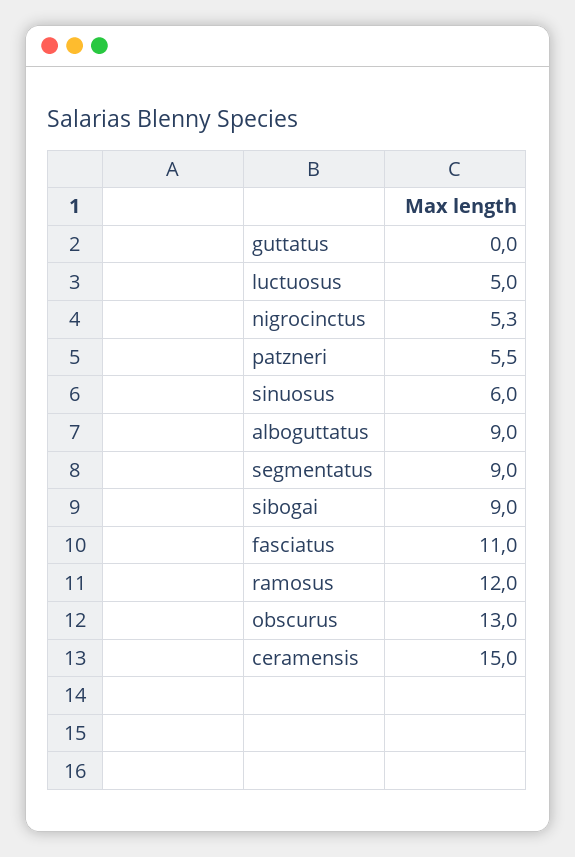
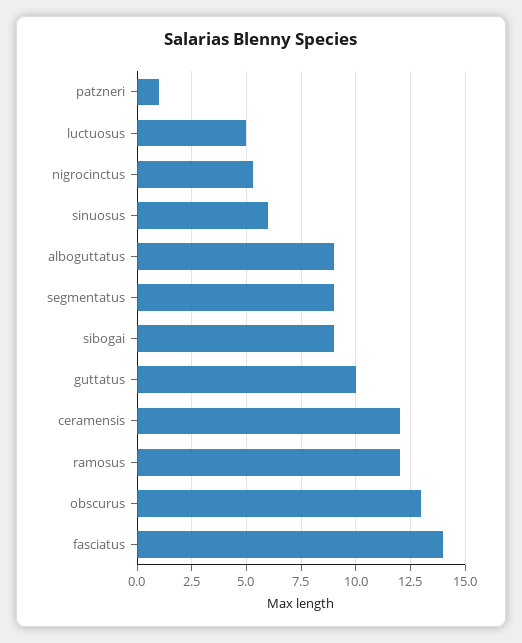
  {
-   "guttatus": 0,
+   "guttatus": 10,
    "luctuosus": 5,
    "nigrocinctus": 5.3,
-   "patzneri": 5.5,
+   "patzneri": 1,
    "sinuosus": 6,
    "alboguttatus": 9,
    "segmentatus": 9,
    "sibogai": 9,
-   "fasciatus": 11,
+   "fasciatus": 14,
    "ramosus": 12,
    "obscurus": 13,
-   "ceramensis": 15
+   "ceramensis": 12
  }

